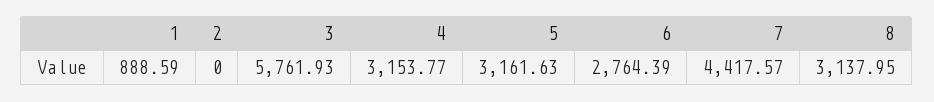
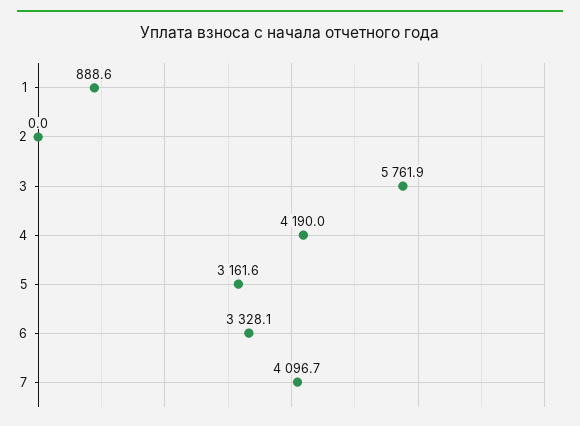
  {
    "1": 888.59,
    "2": 0,
    "3": 5761.93,
-   "4": 3153.77,
+   "4": 4190,
    "5": 3161.63,
-   "6": 2764.39,
+   "6": 3328.1,
-   "7": 4417.57,
+   "7": 4096.7
-   "8": 3137.95
  }

